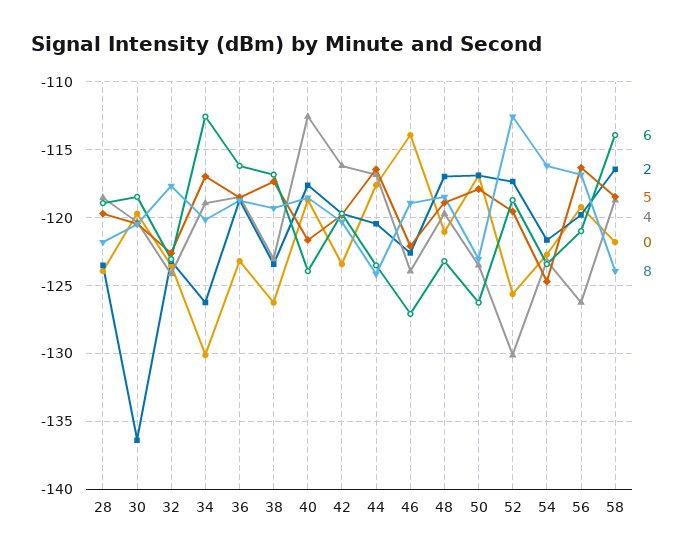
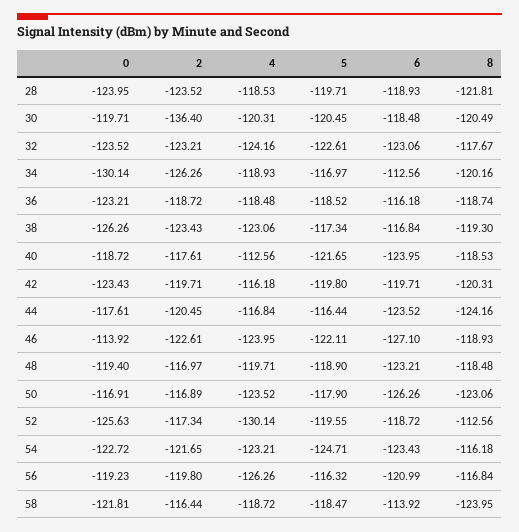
  {
    "6": {
      "28": -118.93,
      "30": -118.48,
      "32": -123.06,
      "34": -112.56,
      "36": -116.18,
      "38": -116.84,
      "40": -123.95,
      "42": -119.71,
      "44": -123.52,
      "46": -127.1,
      "48": -123.21,
      "50": -126.26,
      "52": -118.72,
      "54": -123.43,
      "56": -120.99,
      "58": -113.92
    },
    "2": {
      "28": -123.52,
      "30": -136.4,
      "32": -123.21,
      "34": -126.26,
      "36": -118.72,
      "38": -123.43,
      "40": -117.61,
      "42": -119.71,
      "44": -120.45,
      "46": -122.61,
      "48": -116.97,
      "50": -116.89,
      "52": -117.34,
      "54": -121.65,
      "56": -119.8,
      "58": -116.44
    },
    "5": {
      "28": -119.71,
      "30": -120.45,
      "32": -122.61,
      "34": -116.97,
      "36": -118.52,
      "38": -117.34,
      "40": -121.65,
      "42": -119.8,
      "44": -116.44,
      "46": -122.11,
      "48": -118.9,
      "50": -117.9,
      "52": -119.55,
      "54": -124.71,
      "56": -116.32,
      "58": -118.47
    },
    "4": {
      "28": -118.53,
      "30": -120.31,
      "32": -124.16,
      "34": -118.93,
      "36": -118.48,
      "38": -123.06,
      "40": -112.56,
      "42": -116.18,
      "44": -116.84,
      "46": -123.95,
      "48": -119.71,
      "50": -123.52,
      "52": -130.14,
      "54": -123.21,
      "56": -126.26,
      "58": -118.72
    },
    "0": {
      "28": -123.95,
      "30": -119.71,
      "32": -123.52,
      "34": -130.14,
      "36": -123.21,
      "38": -126.26,
      "40": -118.72,
      "42": -123.43,
      "44": -117.61,
      "46": -113.92,
-     "48": -121,
+     "48": -119.4,
      "50": -116.91,
      "52": -125.63,
      "54": -122.72,
      "56": -119.23,
      "58": -121.81
    },
    "8": {
      "28": -121.81,
      "30": -120.49,
      "32": -117.67,
      "34": -120.16,
      "36": -118.74,
      "38": -119.3,
      "40": -118.53,
      "42": -120.31,
      "44": -124.16,
      "46": -118.93,
      "48": -118.48,
      "50": -123.06,
      "52": -112.56,
      "54": -116.18,
      "56": -116.84,
      "58": -123.95
    }
  }

